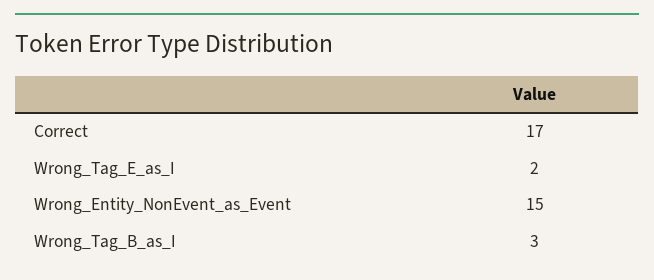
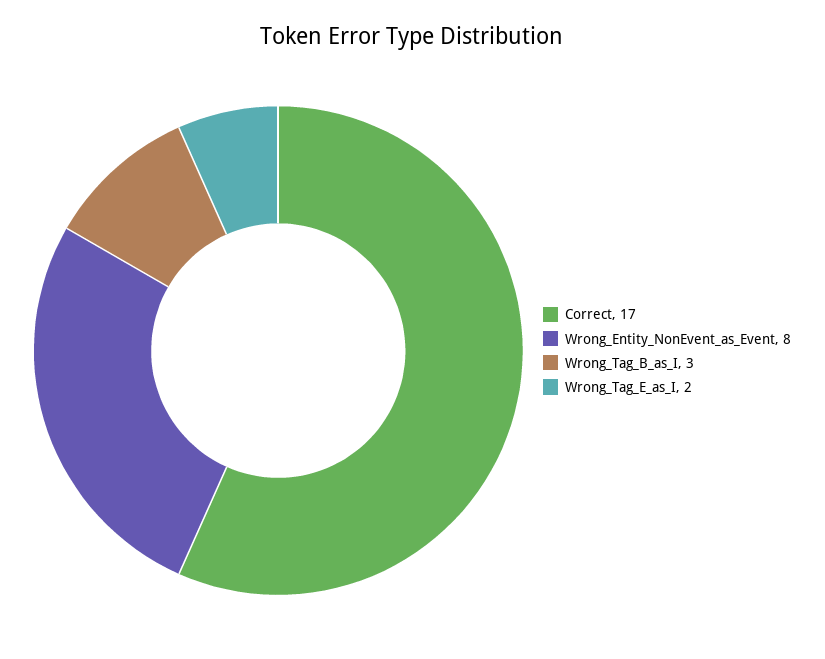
  {
    "Correct": 17,
    "Wrong_Tag_E_as_I": 2,
-   "Wrong_Entity_NonEvent_as_Event": 15,
+   "Wrong_Entity_NonEvent_as_Event": 8,
    "Wrong_Tag_B_as_I": 3
  }

